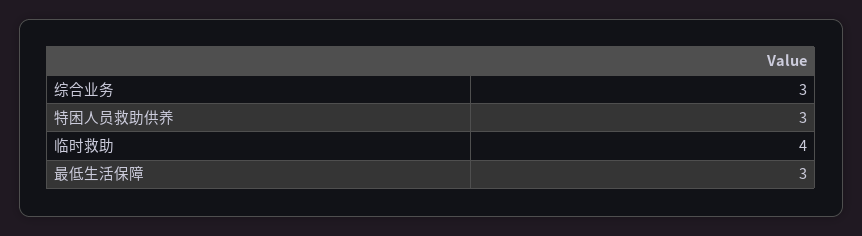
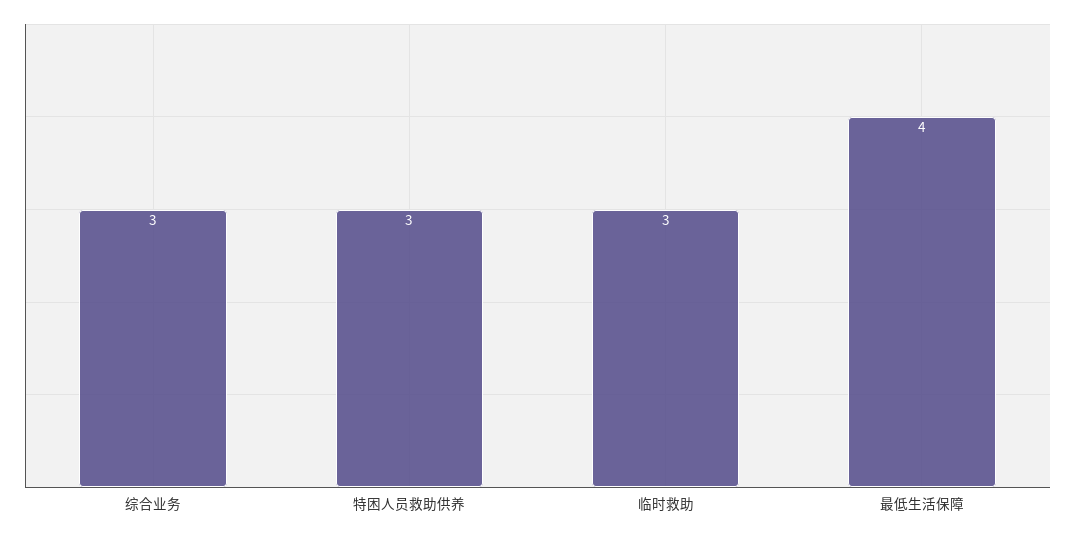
  {
    "综合业务": 3,
    "特困人员救助供养": 3,
-   "临时救助": 4,
+   "临时救助": 3,
-   "最低生活保障": 3
+   "最低生活保障": 4
  }

